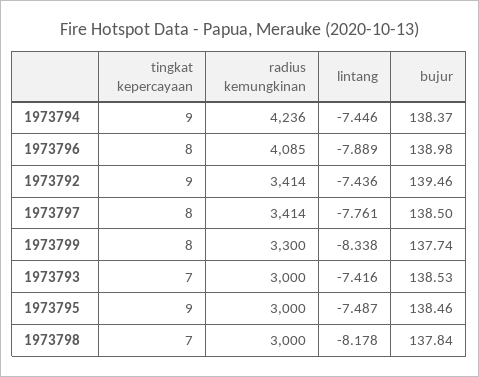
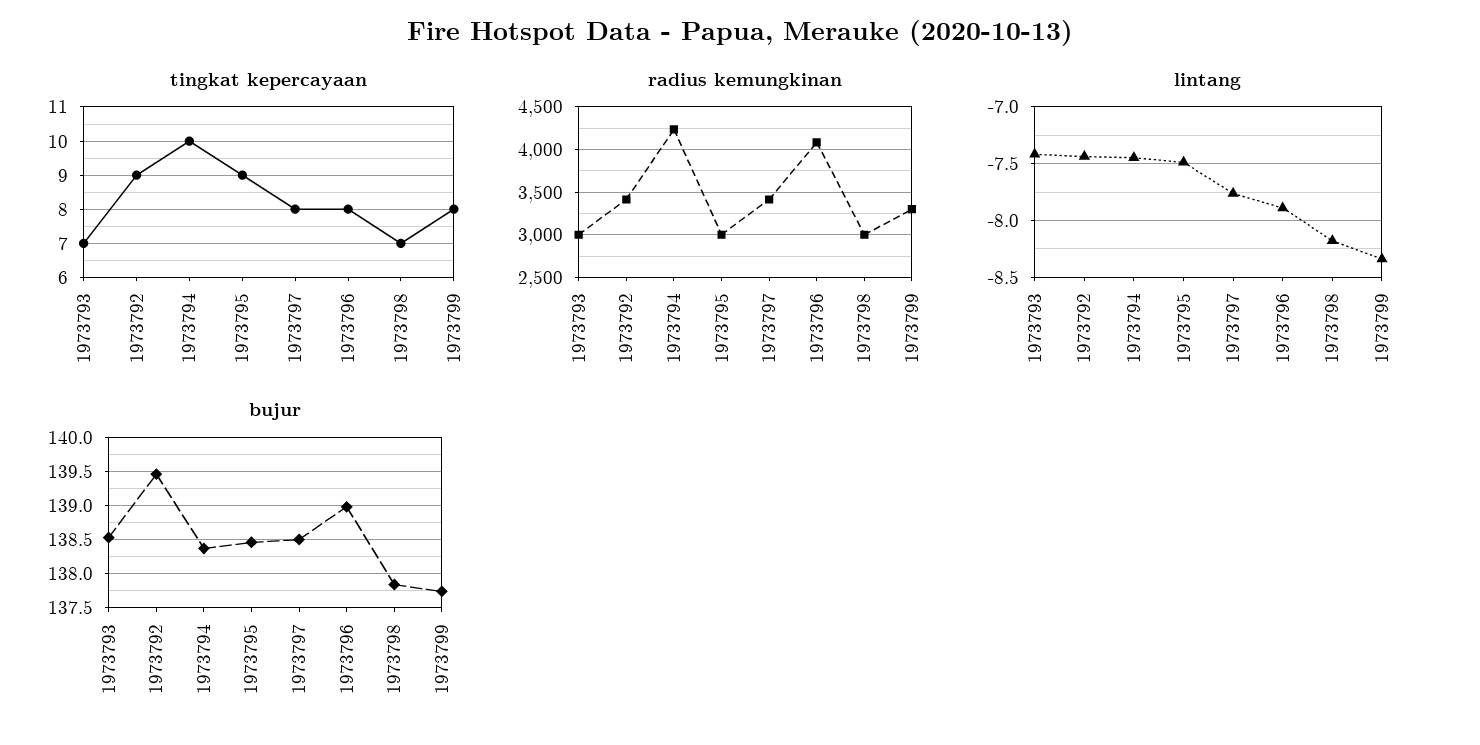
  {
    "tingkat kepercayaan": {
-     "1973794": 9,
+     "1973794": 10,
      "1973796": 8,
      "1973792": 9,
      "1973797": 8,
      "1973799": 8,
      "1973793": 7,
      "1973795": 9,
      "1973798": 7
    },
    "radius kemungkinan": {
      "1973794": 4236,
      "1973796": 4085,
      "1973792": 3414,
      "1973797": 3414,
      "1973799": 3300,
      "1973793": 3000,
      "1973795": 3000,
      "1973798": 3000
    },
    "lintang": {
      "1973794": -7.446,
      "1973796": -7.889,
      "1973792": -7.436,
      "1973797": -7.761,
      "1973799": -8.338,
      "1973793": -7.416,
      "1973795": -7.487,
      "1973798": -8.178
    },
    "bujur": {
      "1973794": 138.37,
      "1973796": 138.98,
      "1973792": 139.46,
      "1973797": 138.5,
      "1973799": 137.74,
      "1973793": 138.53,
      "1973795": 138.46,
      "1973798": 137.84
    }
  }

